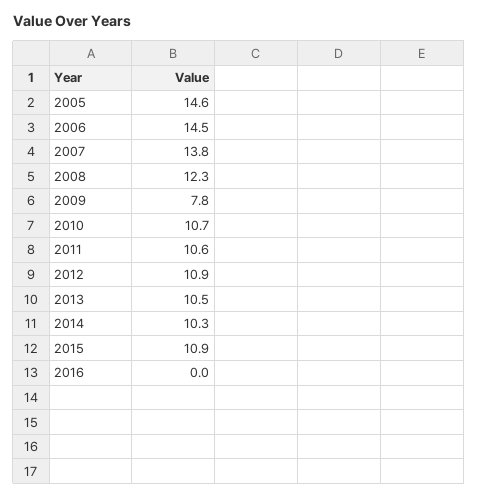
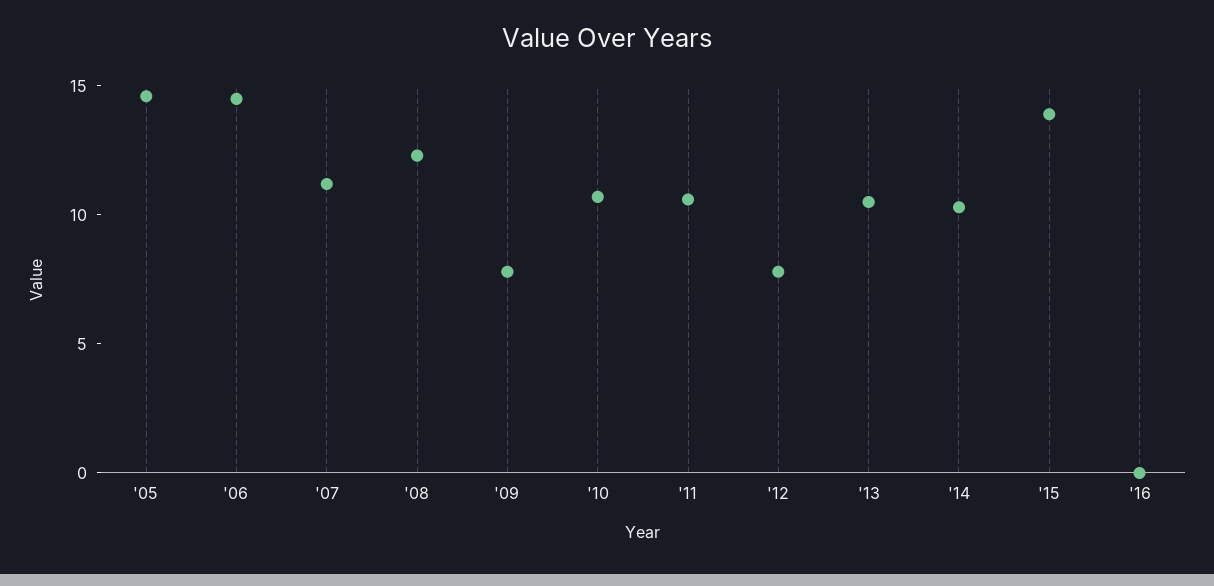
  {
    "2005": 14.6,
    "2006": 14.5,
-   "2007": 13.8,
+   "2007": 11,
    "2008": 12.3,
    "2009": 7.8,
    "2010": 10.7,
    "2011": 10.6,
-   "2012": 10.9,
+   "2012": 8,
    "2013": 10.5,
    "2014": 10.3,
-   "2015": 10.9,
+   "2015": 14,
    "2016": 0
  }

